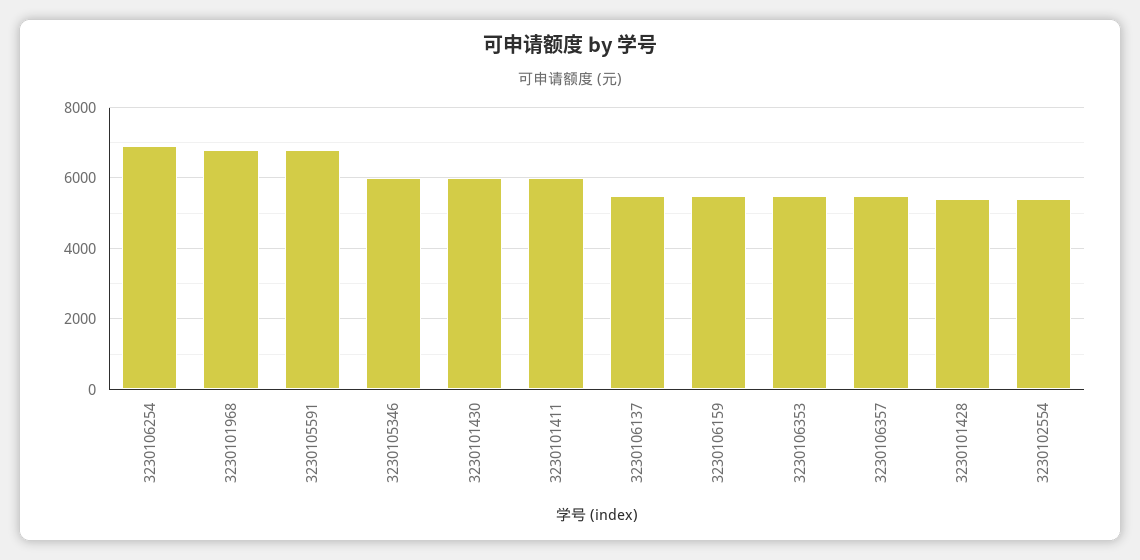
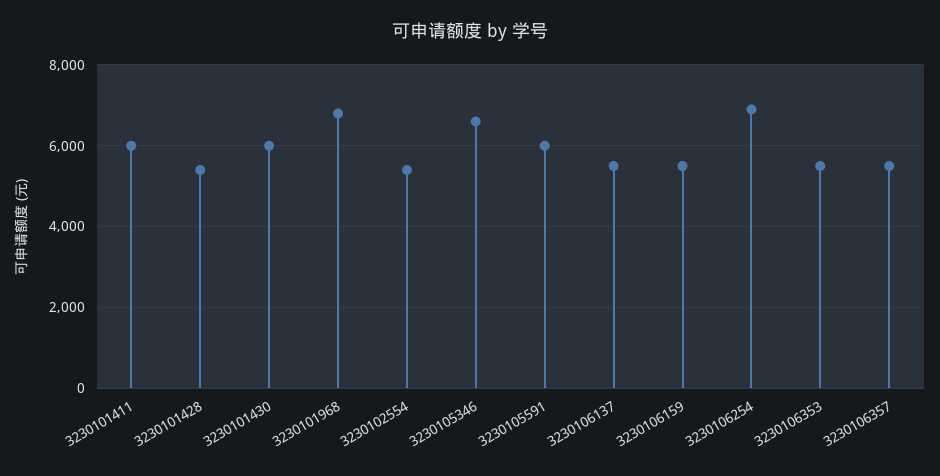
  {
    "3230106254": 7000,
    "3230101968": 6800,
-   "3230105591": 6800,
+   "3230105591": 6000,
-   "3230105346": 6000,
+   "3230105346": 6600,
    "3230101430": 6000,
    "3230101411": 6000,
    "3230106137": 5600,
    "3230106159": 5600,
    "3230106353": 5600,
    "3230106357": 5600,
    "3230101428": 5400,
    "3230102554": 5400
  }

